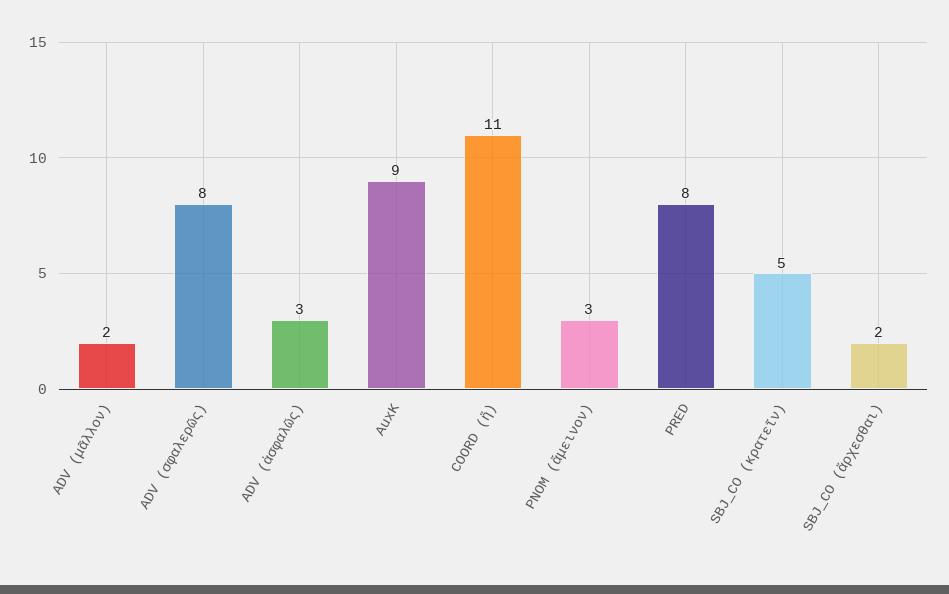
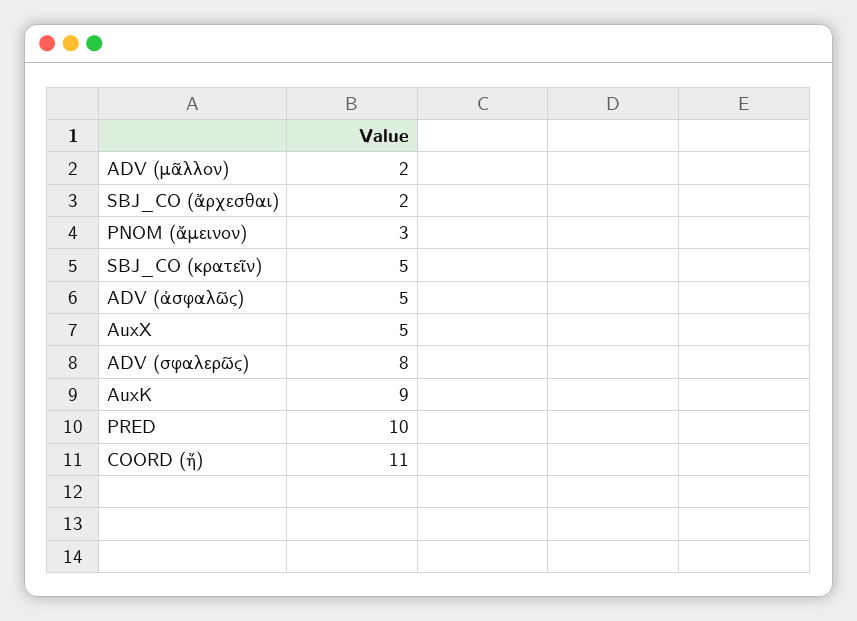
  {
    "ADV (μᾶλλον)": 2,
    "ADV (σφαλερῶς)": 8,
-   "ADV (ἀσφαλῶς)": 3,
+   "ADV (ἀσφαλῶς)": 5,
    "AuxK": 9,
    "COORD (ἤ)": 11,
    "PNOM (ἄμεινον)": 3,
-   "PRED": 8,
+   "PRED": 10,
    "SBJ_CO (κρατεῖν)": 5,
-   "SBJ_CO (ἄρχεσθαι)": 2
+   "SBJ_CO (ἄρχεσθαι)": 2,
+   "AuxX": 5
  }

